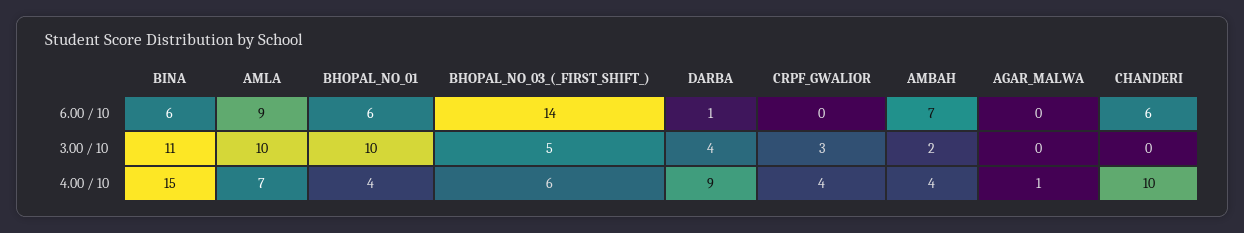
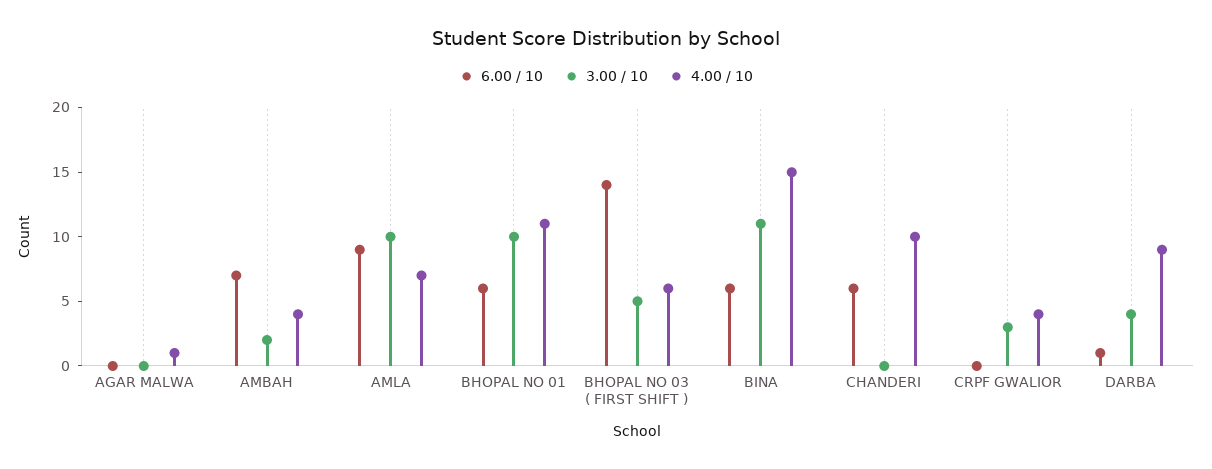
  {
    "6.00 / 10": {
      "BINA": 6,
      "AMLA": 9,
      "BHOPAL_NO_01": 6,
      "BHOPAL_NO_03_(_FIRST_SHIFT_)": 14,
      "DARBA": 1,
      "CRPF_GWALIOR": 0,
      "AMBAH": 7,
      "AGAR_MALWA": 0,
      "CHANDERI": 6
    },
    "3.00 / 10": {
      "BINA": 11,
      "AMLA": 10,
      "BHOPAL_NO_01": 10,
      "BHOPAL_NO_03_(_FIRST_SHIFT_)": 5,
      "DARBA": 4,
      "CRPF_GWALIOR": 3,
      "AMBAH": 2,
      "AGAR_MALWA": 0,
      "CHANDERI": 0
    },
    "4.00 / 10": {
      "BINA": 15,
      "AMLA": 7,
-     "BHOPAL_NO_01": 4,
+     "BHOPAL_NO_01": 11,
      "BHOPAL_NO_03_(_FIRST_SHIFT_)": 6,
      "DARBA": 9,
      "CRPF_GWALIOR": 4,
      "AMBAH": 4,
      "AGAR_MALWA": 1,
      "CHANDERI": 10
    }
  }

